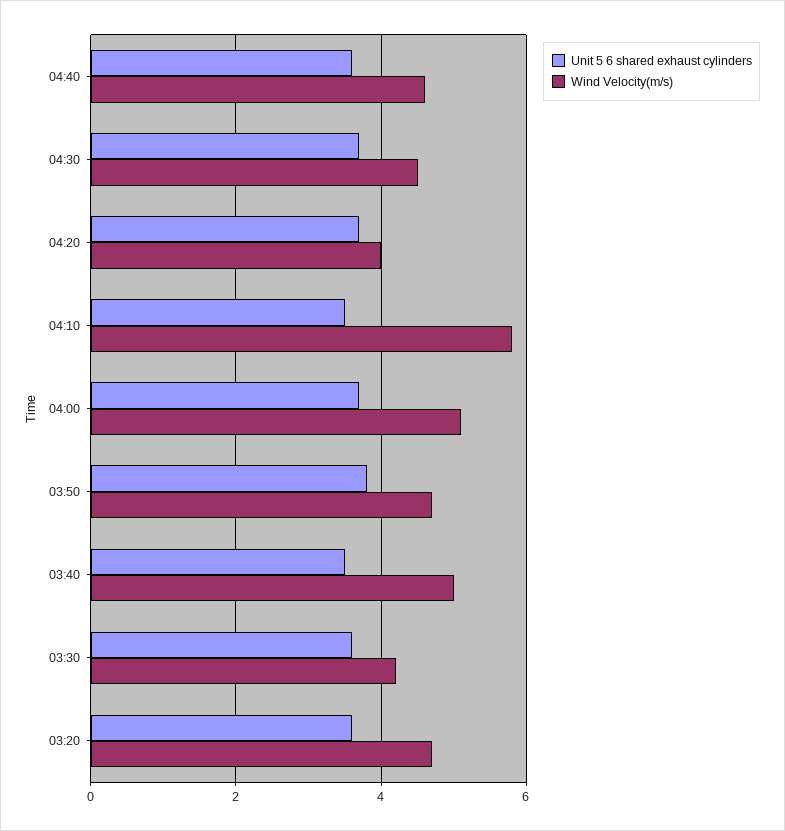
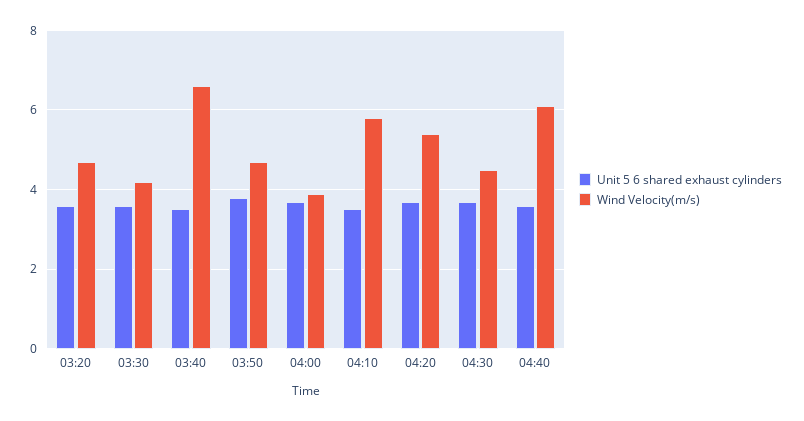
  {
    "Unit 5 6 shared exhaust cylinders": {
      "04:40": 3.5,
      "04:30": 3.5,
      "04:20": 3.5,
      "04:10": 3.5,
      "04:00": 3.5,
      "03:50": 4,
      "03:40": 3.5,
      "03:30": 3.5,
      "03:20": 3.5
    },
    "Wind Velocity(m/s)": {
-     "04:40": 4.5,
+     "04:40": 6,
      "04:30": 4.5,
-     "04:20": 4,
+     "04:20": 5.5,
      "04:10": 6,
-     "04:00": 5,
+     "04:00": 4,
      "03:50": 4.5,
-     "03:40": 5,
+     "03:40": 6.5,
      "03:30": 4,
      "03:20": 4.5
    }
  }

